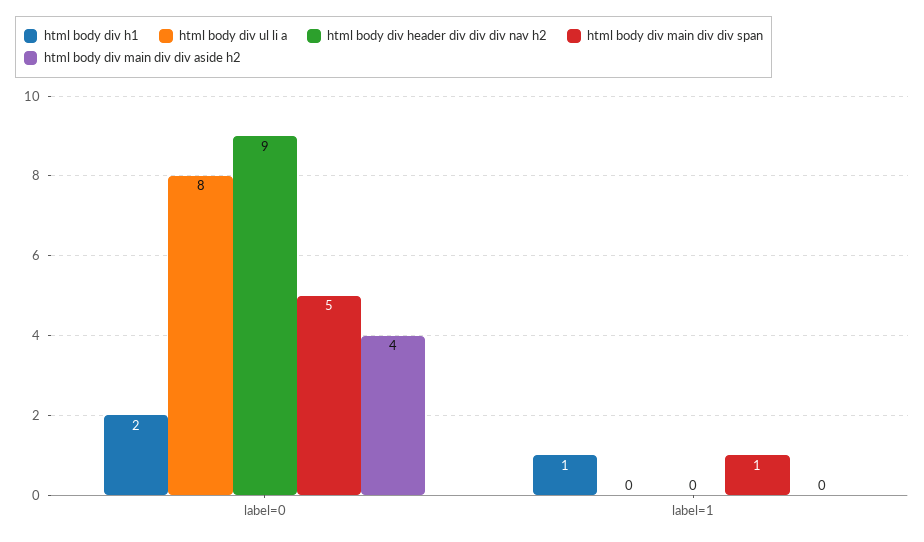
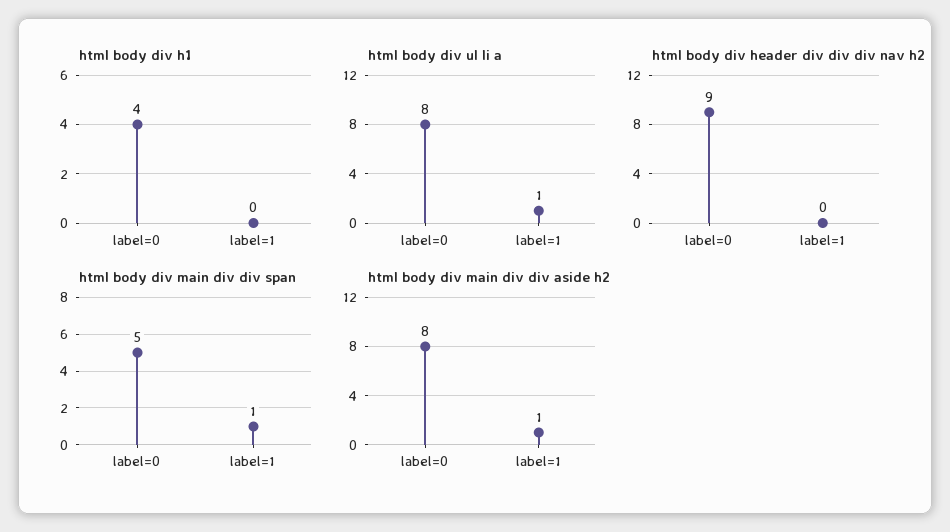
  {
    "html body div h1": {
-     "label=0": 2,
+     "label=0": 4,
-     "label=1": 1
+     "label=1": 0
    },
    "html body div ul li a": {
      "label=0": 8,
-     "label=1": 0
+     "label=1": 1
    },
    "html body div header div div div nav h2": {
      "label=0": 9,
      "label=1": 0
    },
    "html body div main div div span": {
      "label=0": 5,
      "label=1": 1
    },
    "html body div main div div aside h2": {
-     "label=0": 4,
+     "label=0": 8,
-     "label=1": 0
+     "label=1": 1
    }
  }

